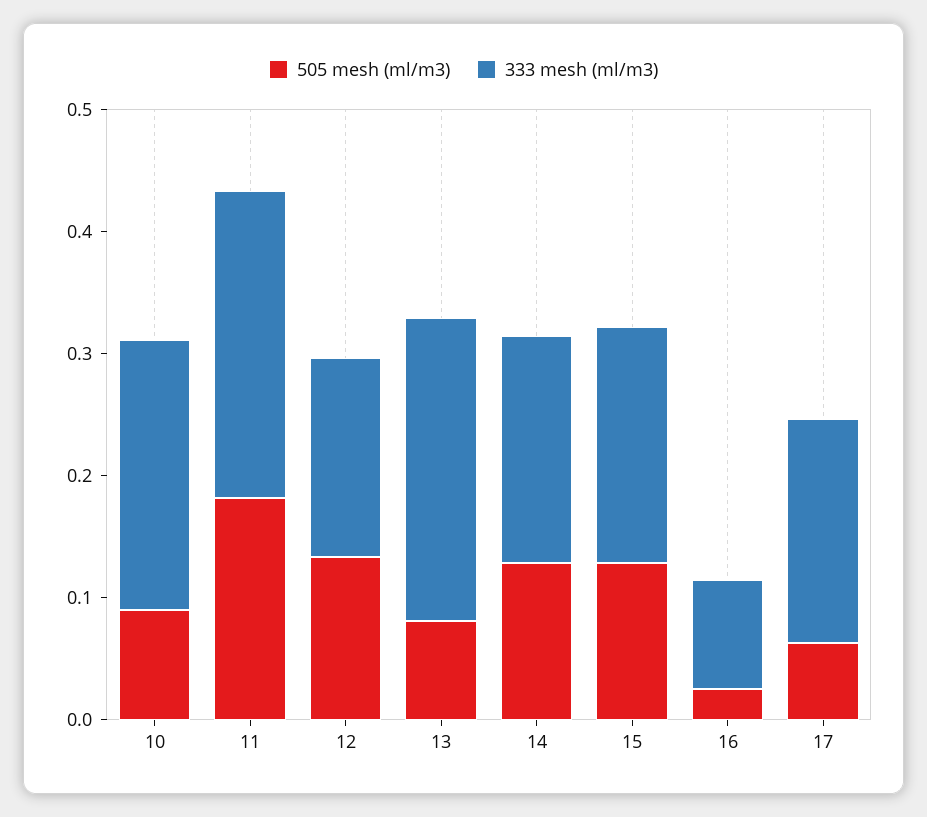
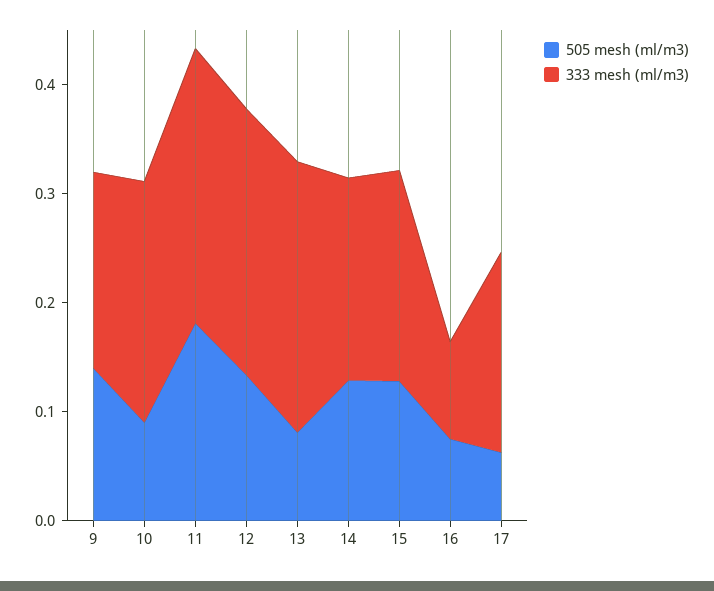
  {
    "505 mesh (ml/m3)": {
      "10": 0.1,
      "11": 0.18,
      "12": 0.14,
      "13": 0.08,
      "14": 0.12,
      "15": 0.12,
-     "16": 0.02,
+     "16": 0.08,
-     "17": 0.06
+     "17": 0.06,
+     "9": 0.14
    },
    "333 mesh (ml/m3)": {
      "10": 0.22,
      "11": 0.26,
-     "12": 0.16,
+     "12": 0.24,
      "13": 0.24,
      "14": 0.18,
      "15": 0.2,
      "16": 0.08,
-     "17": 0.18
+     "17": 0.18,
+     "9": 0.18
    }
  }

